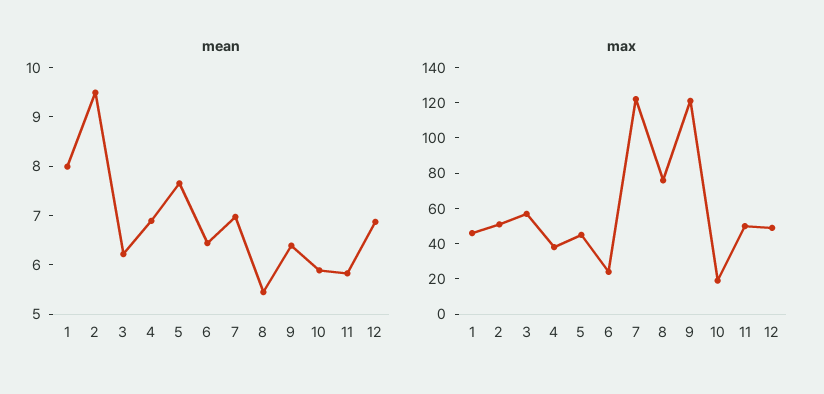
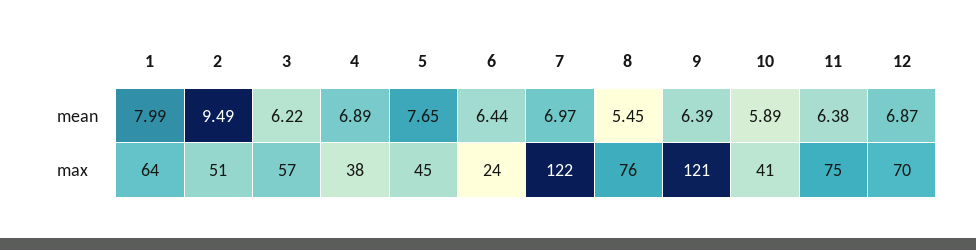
  {
    "mean": {
      "1": 7.99,
      "2": 9.49,
      "3": 6.22,
      "4": 6.89,
      "5": 7.65,
      "6": 6.44,
      "7": 6.97,
      "8": 5.45,
      "9": 6.39,
      "10": 5.89,
-     "11": 5.8,
+     "11": 6.38,
      "12": 6.87
    },
    "max": {
-     "1": 45,
+     "1": 64,
      "2": 51,
      "3": 57,
      "4": 38,
      "5": 45,
      "6": 24,
      "7": 122,
      "8": 76,
      "9": 121,
-     "10": 20,
+     "10": 41,
-     "11": 50,
+     "11": 75,
-     "12": 50
+     "12": 70
    }
  }

